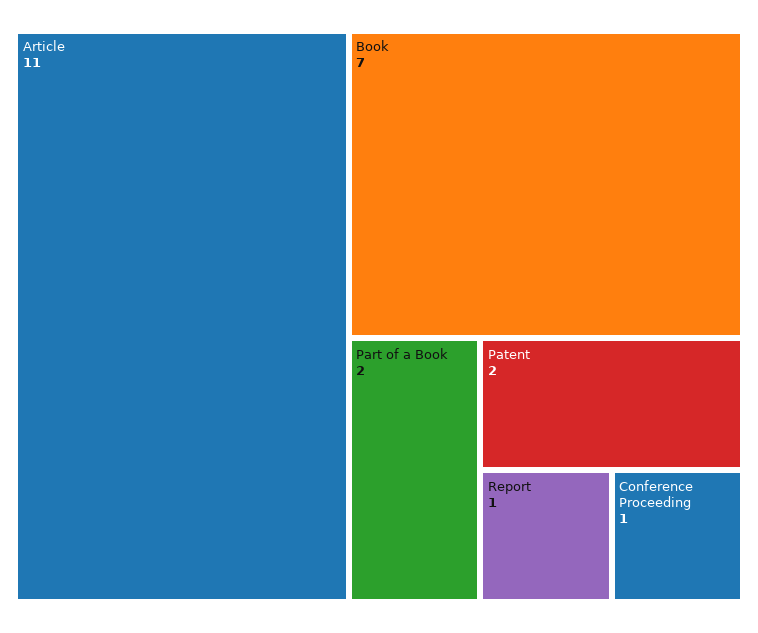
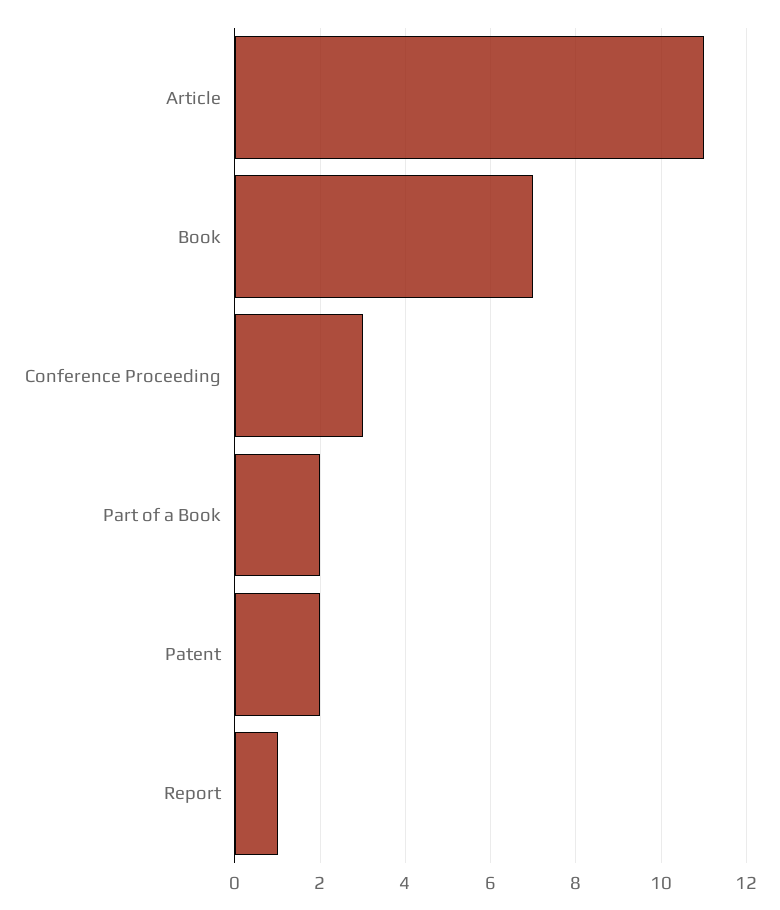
  {
    "Article": 11,
    "Book": 7,
    "Part of a Book": 2,
    "Patent": 2,
    "Report": 1,
-   "Conference Proceeding": 1
+   "Conference Proceeding": 3
  }

